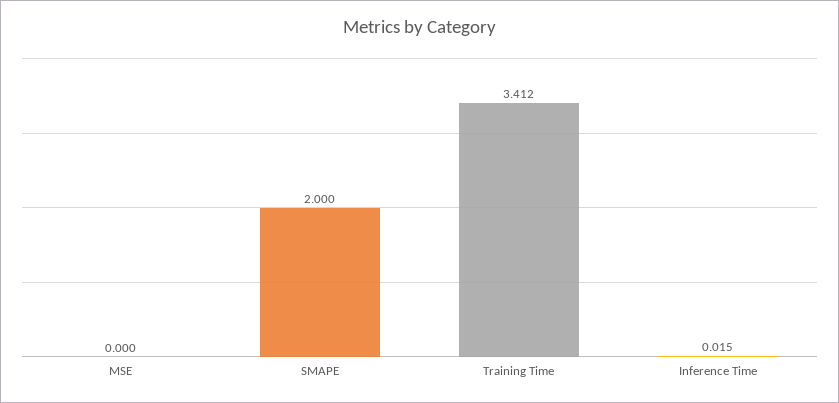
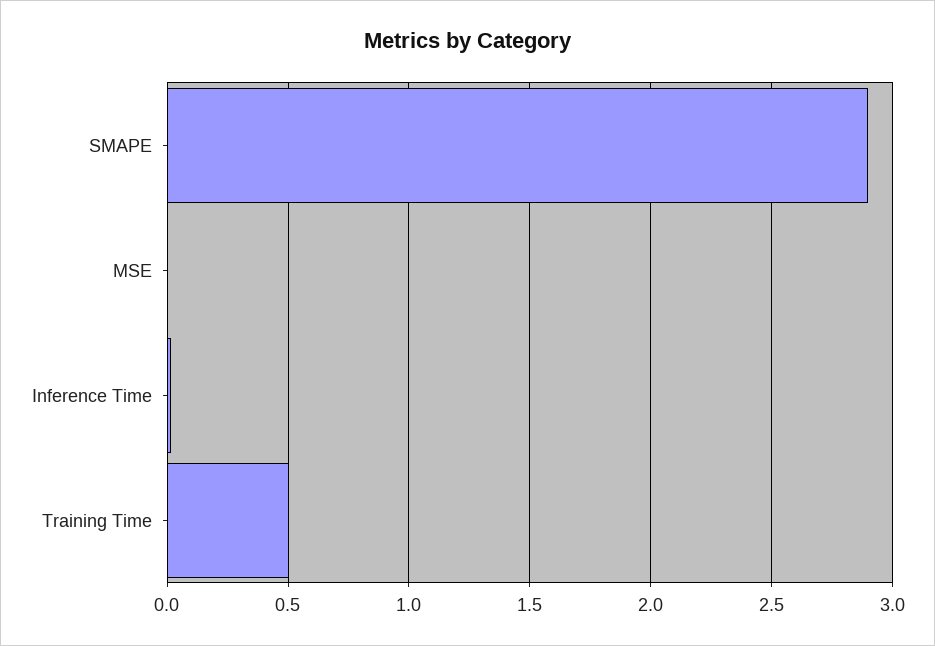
  {
    "MSE": 0,
-   "SMAPE": 2,
+   "SMAPE": 2.9,
-   "Training Time": 3.412,
+   "Training Time": 0.5,
    "Inference Time": 0.015
  }

